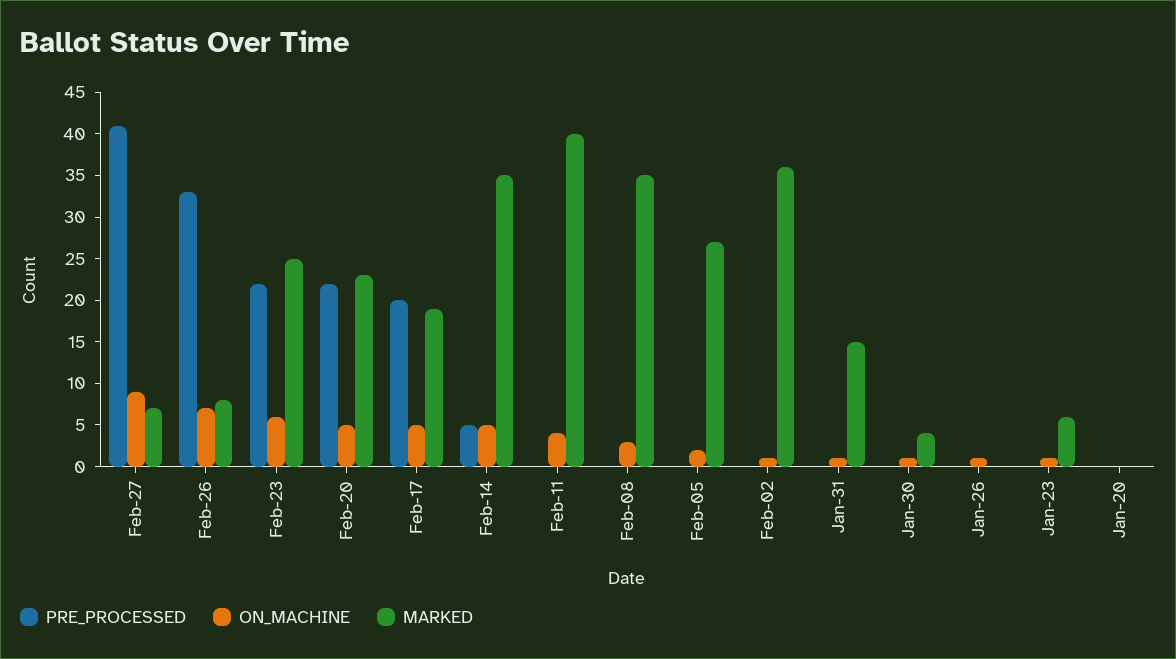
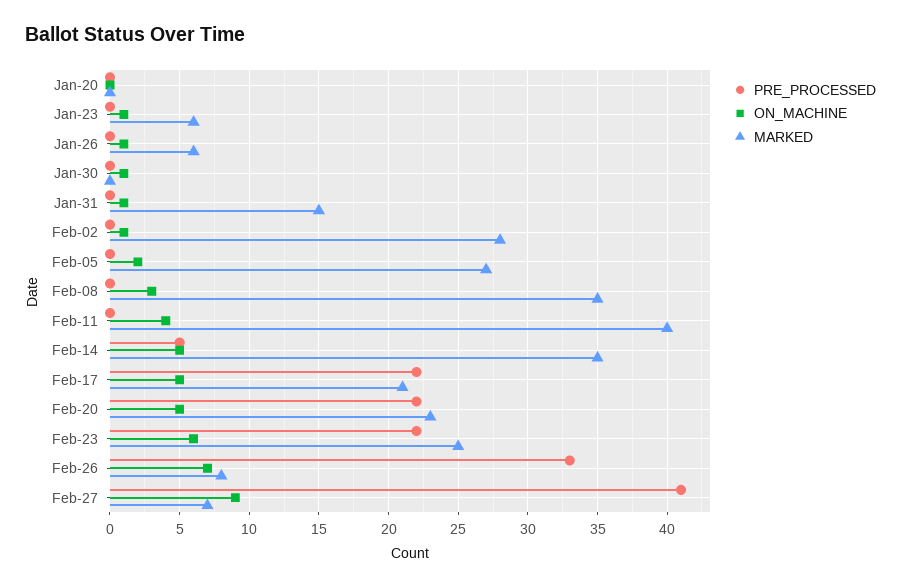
  {
    "PRE_PROCESSED": {
      "Feb-27": 41,
      "Feb-26": 33,
      "Feb-23": 22,
      "Feb-20": 22,
-     "Feb-17": 20,
+     "Feb-17": 22,
      "Feb-14": 5,
      "Feb-11": 0,
      "Feb-08": 0,
      "Feb-05": 0,
      "Feb-02": 0,
      "Jan-31": 0,
      "Jan-30": 0,
      "Jan-26": 0,
      "Jan-23": 0,
      "Jan-20": 0
    },
    "ON_MACHINE": {
      "Feb-27": 9,
      "Feb-26": 7,
      "Feb-23": 6,
      "Feb-20": 5,
      "Feb-17": 5,
      "Feb-14": 5,
      "Feb-11": 4,
      "Feb-08": 3,
      "Feb-05": 2,
      "Feb-02": 1,
      "Jan-31": 1,
      "Jan-30": 1,
      "Jan-26": 1,
      "Jan-23": 1,
      "Jan-20": 0
    },
    "MARKED": {
      "Feb-27": 7,
      "Feb-26": 8,
      "Feb-23": 25,
      "Feb-20": 23,
-     "Feb-17": 19,
+     "Feb-17": 21,
      "Feb-14": 35,
      "Feb-11": 40,
      "Feb-08": 35,
      "Feb-05": 27,
-     "Feb-02": 36,
+     "Feb-02": 28,
      "Jan-31": 15,
-     "Jan-30": 4,
+     "Jan-30": 0,
-     "Jan-26": 0,
+     "Jan-26": 6,
      "Jan-23": 6,
      "Jan-20": 0
    }
  }

